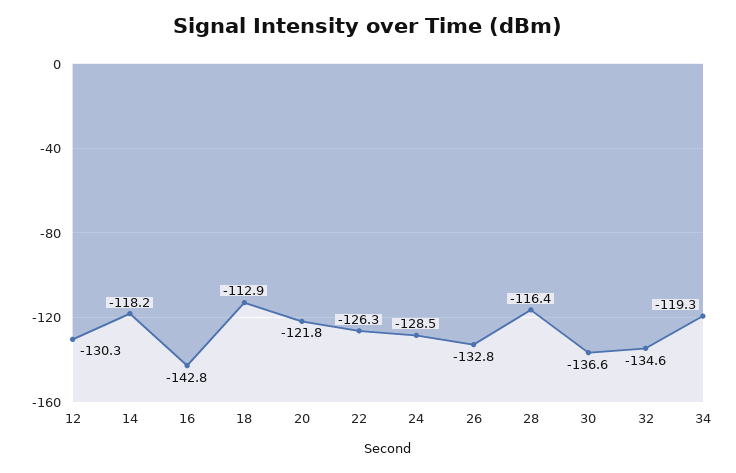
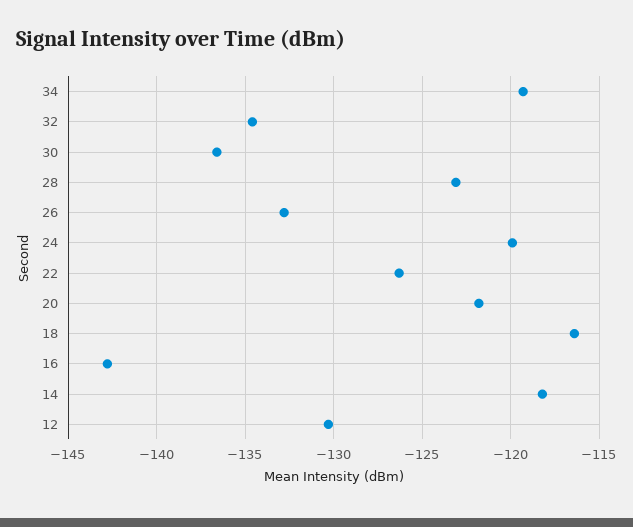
  {
    "12": -130.3,
    "14": -118.2,
    "16": -142.8,
-   "18": -112.9,
+   "18": -116.5,
    "20": -121.8,
    "22": -126.3,
-   "24": -128.5,
+   "24": -120,
    "26": -132.8,
-   "28": -116.4,
+   "28": -123,
    "30": -136.6,
    "32": -134.6,
    "34": -119.3
  }

